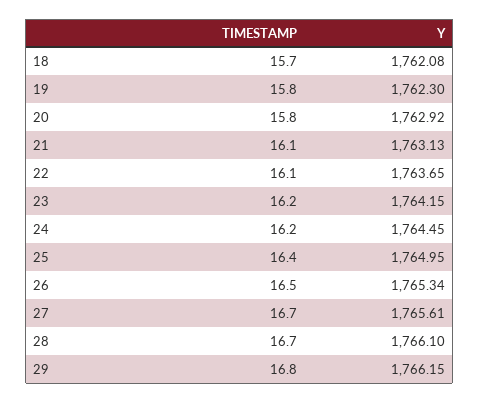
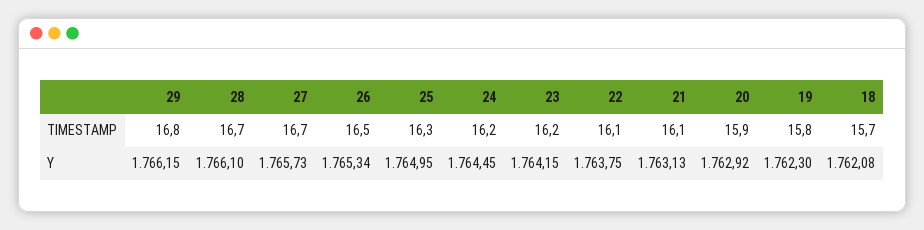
  {
    "TIMESTAMP": {
      "18": 15.7,
      "19": 15.8,
-     "20": 15.8,
+     "20": 15.9,
      "21": 16.1,
      "22": 16.1,
      "23": 16.2,
      "24": 16.2,
-     "25": 16.4,
+     "25": 16.3,
      "26": 16.5,
      "27": 16.7,
      "28": 16.7,
      "29": 16.8
    },
    "Y": {
      "18": 1762.08,
      "19": 1762.3,
      "20": 1762.92,
      "21": 1763.13,
-     "22": 1763.65,
+     "22": 1763.75,
      "23": 1764.15,
      "24": 1764.45,
      "25": 1764.95,
      "26": 1765.34,
-     "27": 1765.61,
+     "27": 1765.73,
      "28": 1766.1,
      "29": 1766.15
    }
  }

